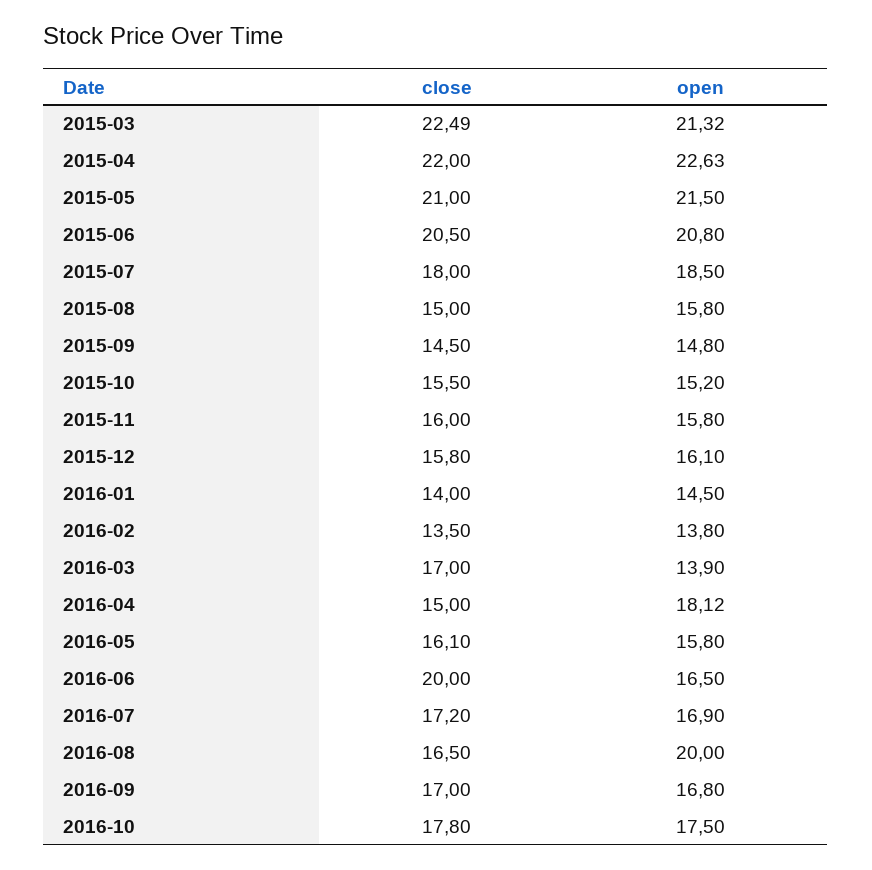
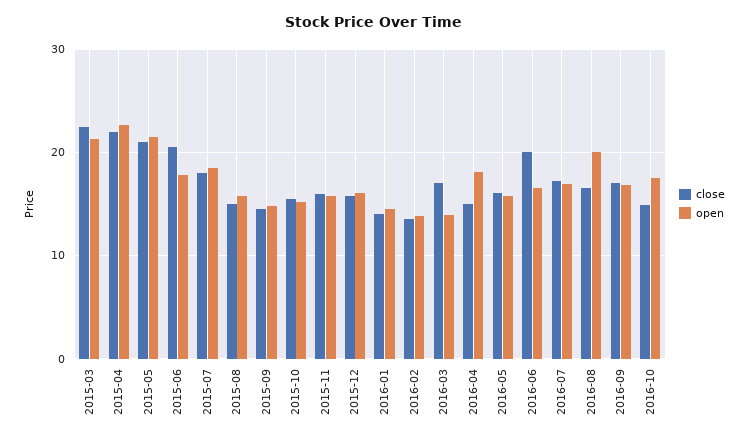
  {
    "close": {
      "2015-03": 22.49,
      "2015-04": 22,
      "2015-05": 21,
      "2015-06": 20.5,
      "2015-07": 18,
      "2015-08": 15,
      "2015-09": 14.5,
      "2015-10": 15.5,
      "2015-11": 16,
      "2015-12": 15.8,
      "2016-01": 14,
      "2016-02": 13.5,
      "2016-03": 17,
      "2016-04": 15,
      "2016-05": 16.1,
      "2016-06": 20,
      "2016-07": 17.2,
      "2016-08": 16.5,
      "2016-09": 17,
-     "2016-10": 17.8
+     "2016-10": 15
    },
    "open": {
      "2015-03": 21.32,
      "2015-04": 22.63,
      "2015-05": 21.5,
-     "2015-06": 20.8,
+     "2015-06": 18,
      "2015-07": 18.5,
      "2015-08": 15.8,
      "2015-09": 14.8,
      "2015-10": 15.2,
      "2015-11": 15.8,
      "2015-12": 16.1,
      "2016-01": 14.5,
      "2016-02": 13.8,
      "2016-03": 13.9,
      "2016-04": 18.12,
      "2016-05": 15.8,
      "2016-06": 16.5,
      "2016-07": 16.9,
      "2016-08": 20,
      "2016-09": 16.8,
      "2016-10": 17.5
    }
  }

